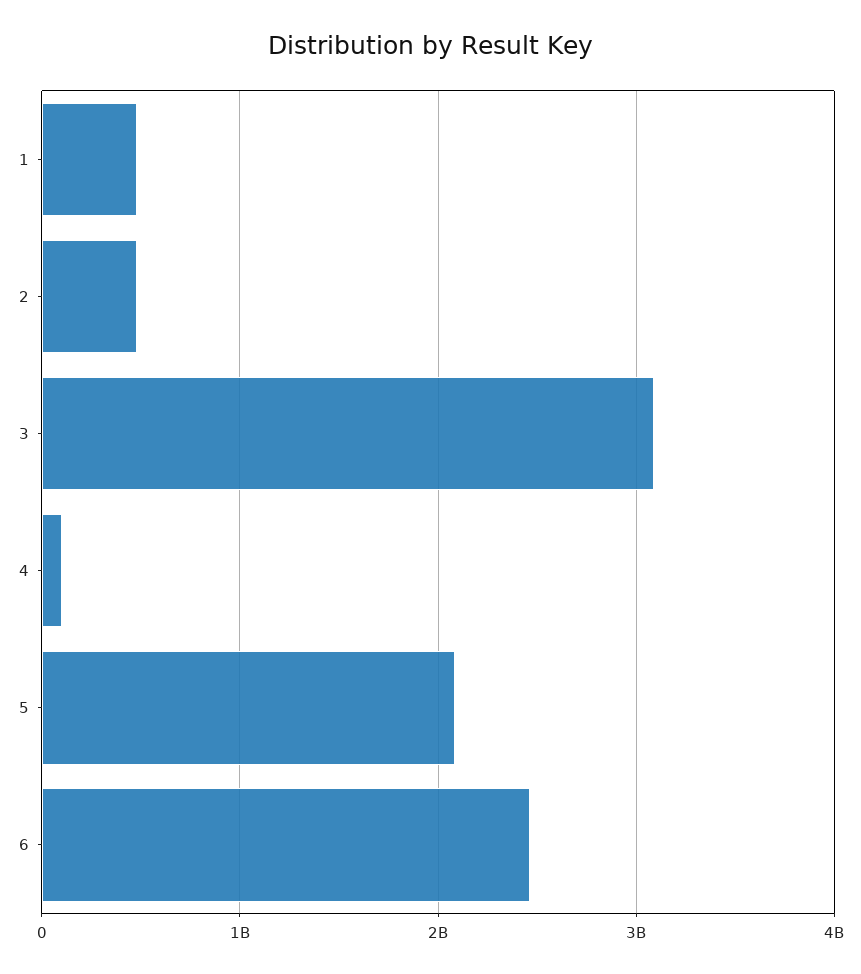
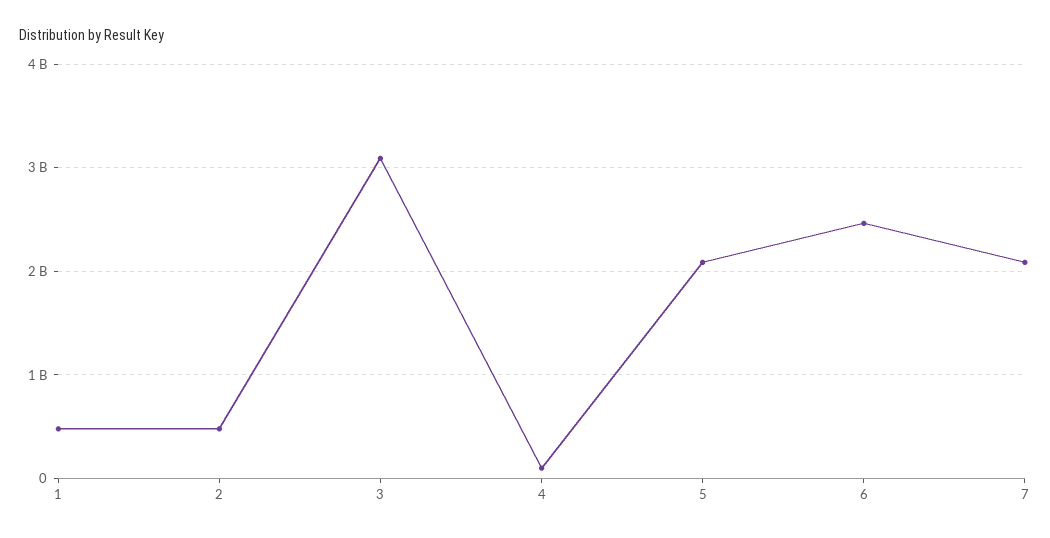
  {
    "1": 500000000,
    "2": 500000000,
    "3": 3100000000,
    "4": 100000000,
    "5": 2100000000,
-   "6": 2500000000
+   "6": 2500000000,
+   "7": 2100000000
  }

